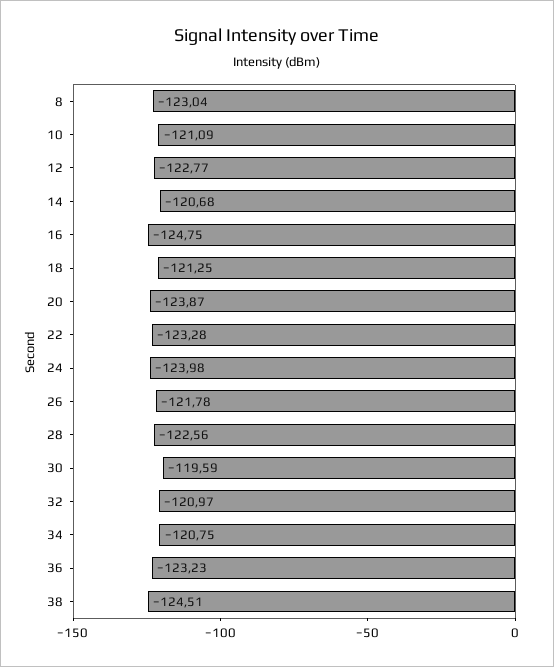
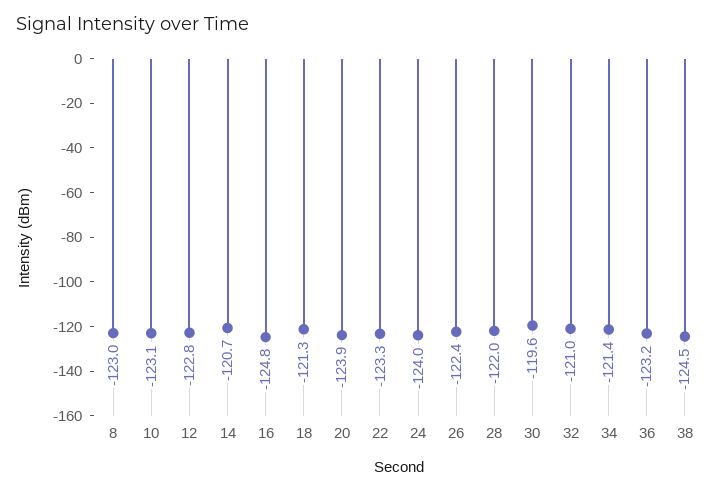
  {
    "8": -123.04,
-   "10": -121.09,
+   "10": -123.1,
    "12": -122.77,
    "14": -120.68,
    "16": -124.75,
    "18": -121.25,
    "20": -123.87,
    "22": -123.28,
    "24": -123.98,
-   "26": -121.78,
+   "26": -122.4,
-   "28": -122.56,
+   "28": -122,
    "30": -119.59,
    "32": -120.97,
-   "34": -120.75,
+   "34": -121.4,
    "36": -123.23,
    "38": -124.51
  }

